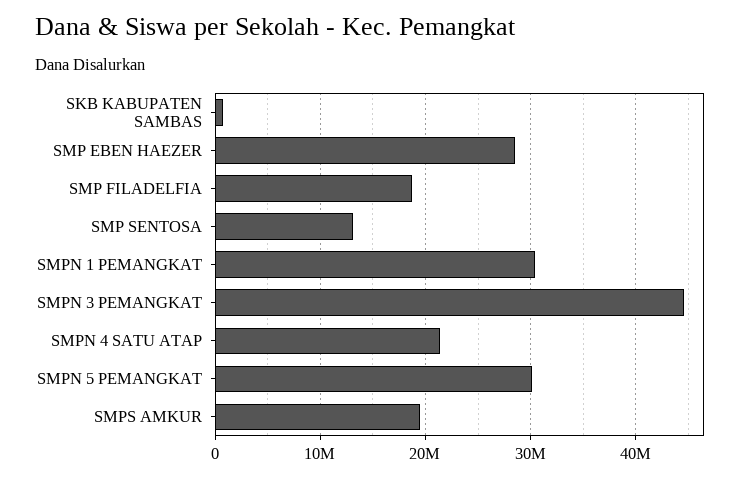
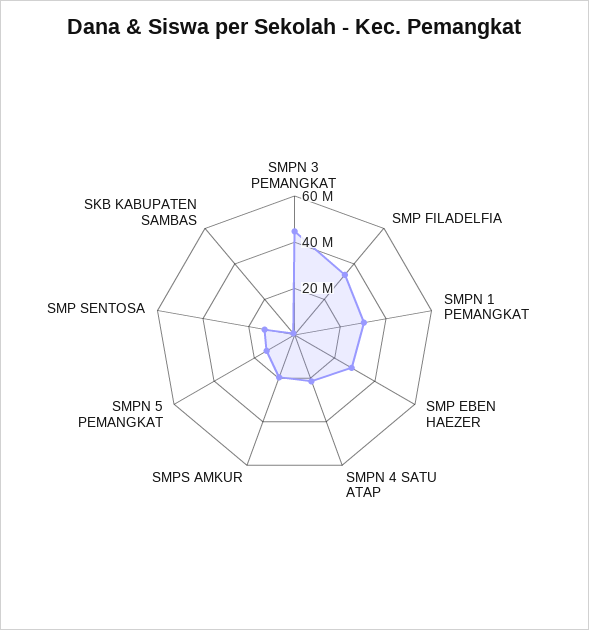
  {
    "SKB KABUPATEN SAMBAS": 1000000,
    "SMP EBEN HAEZER": 29000000,
-   "SMP FILADELFIA": 19000000,
+   "SMP FILADELFIA": 35000000,
    "SMP SENTOSA": 13000000,
    "SMPN 1 PEMANGKAT": 30000000,
    "SMPN 3 PEMANGKAT": 45000000,
    "SMPN 4 SATU ATAP": 21000000,
-   "SMPN 5 PEMANGKAT": 30000000,
+   "SMPN 5 PEMANGKAT": 15000000,
    "SMPS AMKUR": 20000000
  }

